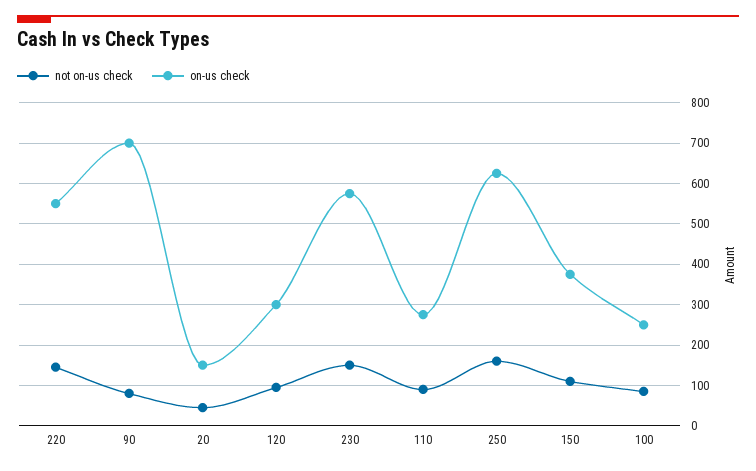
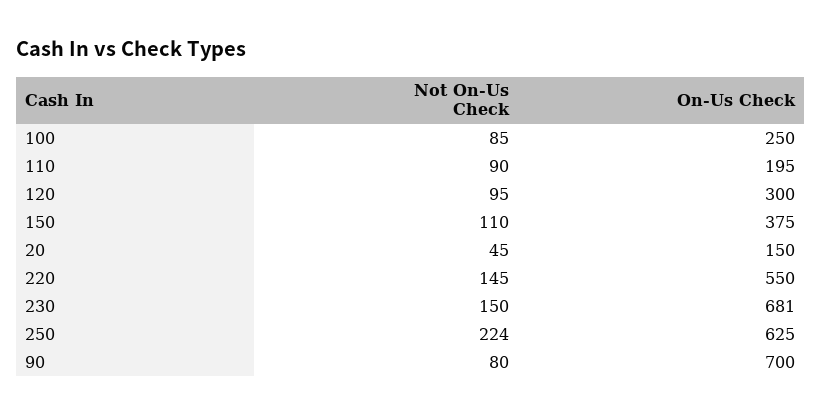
  {
    "not on-us check": {
      "220": 145,
      "90": 80,
      "20": 45,
      "120": 95,
      "230": 150,
      "110": 90,
-     "250": 160,
+     "250": 224,
      "150": 110,
      "100": 85
    },
    "on-us check": {
      "220": 550,
      "90": 700,
      "20": 150,
      "120": 300,
-     "230": 580,
+     "230": 681,
-     "110": 280,
+     "110": 195,
      "250": 625,
      "150": 375,
      "100": 250
    }
  }

